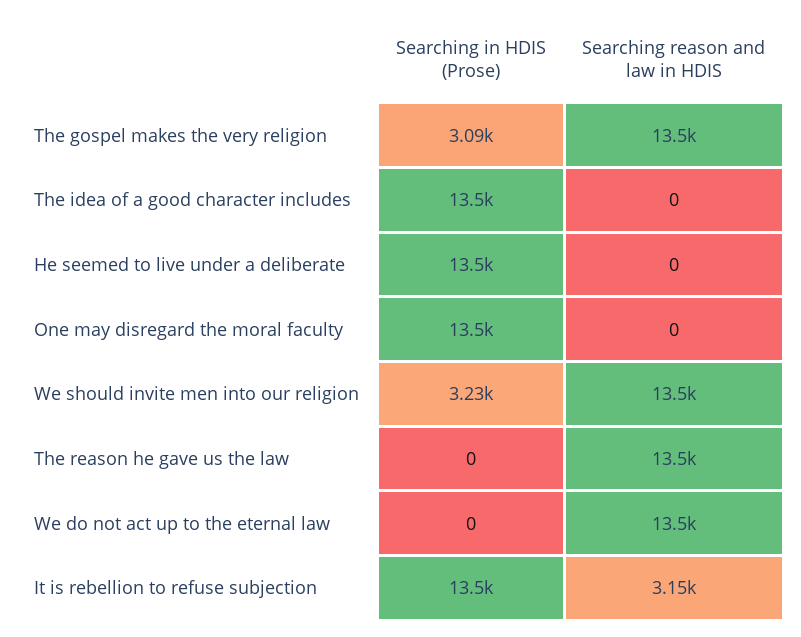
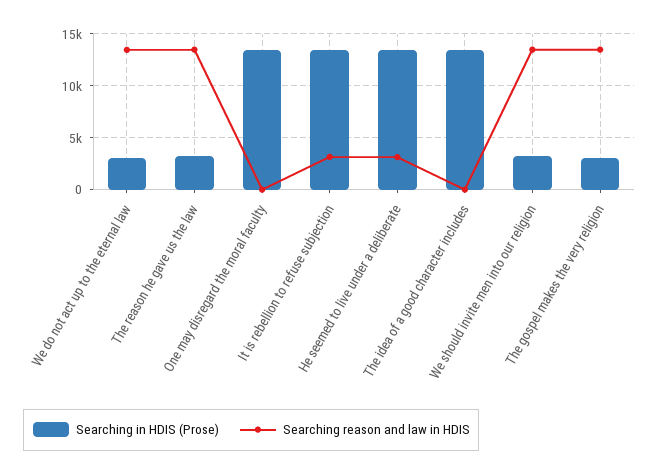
  {
    "Searching in HDIS (Prose)": {
      "The gospel makes the very religion": 3090,
      "The idea of a good character includes": 13500,
      "He seemed to live under a deliberate": 13500,
      "One may disregard the moral faculty": 13500,
      "We should invite men into our religion": 3230,
-     "The reason he gave us the law": 0,
+     "The reason he gave us the law": 3000,
-     "We do not act up to the eternal law": 0,
+     "We do not act up to the eternal law": 3000,
      "It is rebellion to refuse subjection": 13500
    },
    "Searching reason and law in HDIS": {
      "The gospel makes the very religion": 13500,
      "The idea of a good character includes": 0,
-     "He seemed to live under a deliberate": 0,
+     "He seemed to live under a deliberate": 3000,
      "One may disregard the moral faculty": 0,
      "We should invite men into our religion": 13500,
      "The reason he gave us the law": 13500,
      "We do not act up to the eternal law": 13500,
      "It is rebellion to refuse subjection": 3150
    }
  }

